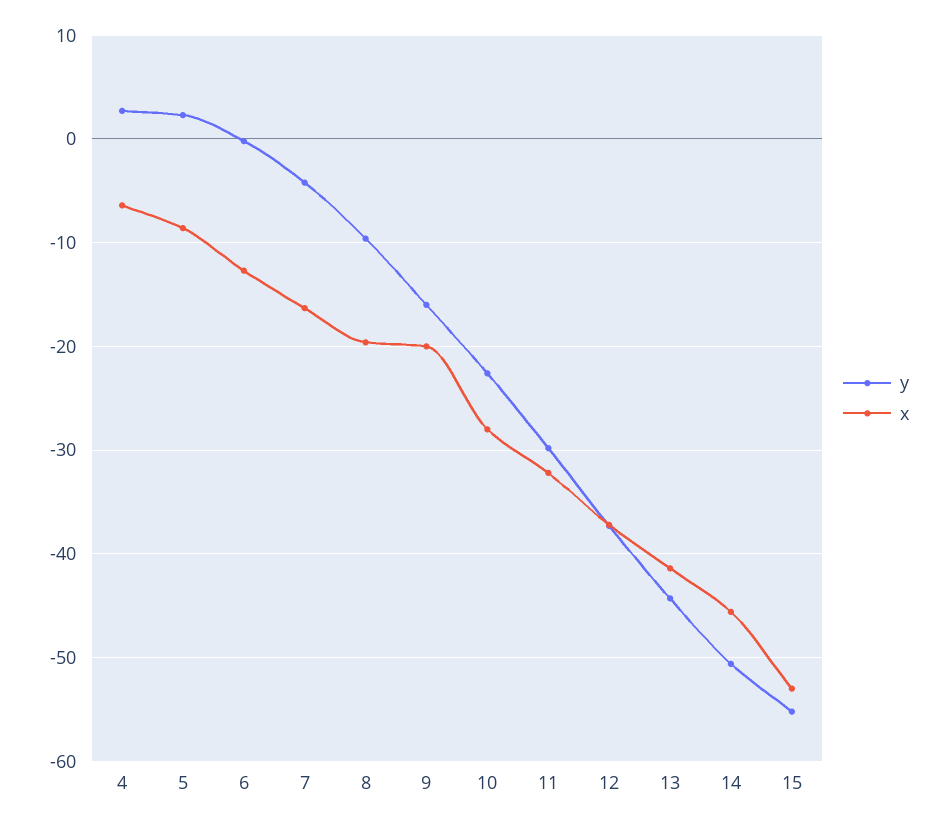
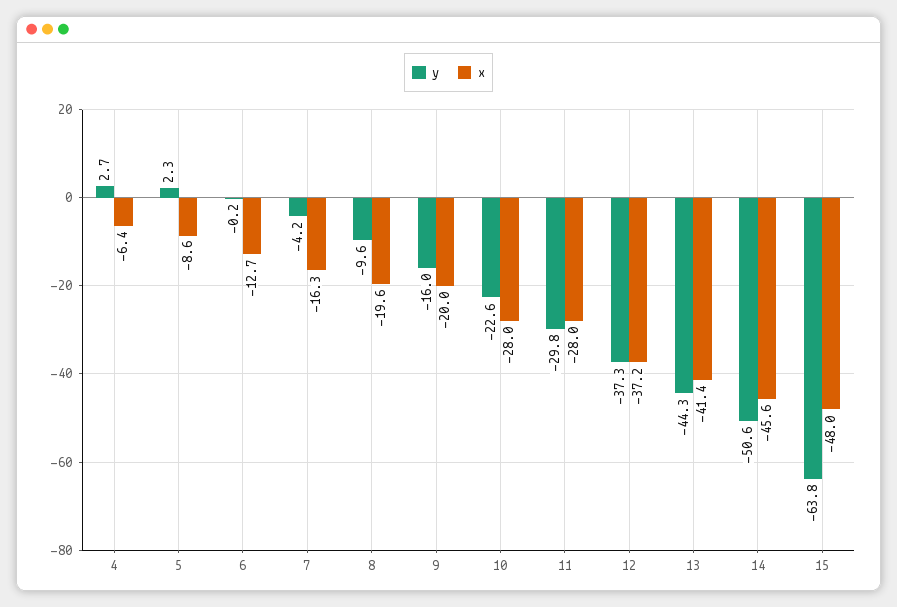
  {
    "y": {
      "4": 2.7,
      "5": 2.3,
      "6": -0.2,
      "7": -4.2,
      "8": -9.6,
      "9": -16,
      "10": -22.6,
      "11": -29.8,
      "12": -37.3,
      "13": -44.3,
      "14": -50.6,
-     "15": -55
+     "15": -63.8
    },
    "x": {
      "4": -6.4,
      "5": -8.6,
      "6": -12.7,
      "7": -16.3,
      "8": -19.6,
      "9": -20,
      "10": -28,
-     "11": -32,
+     "11": -28,
      "12": -37.2,
      "13": -41.4,
      "14": -45.6,
-     "15": -53
+     "15": -48
    }
  }

